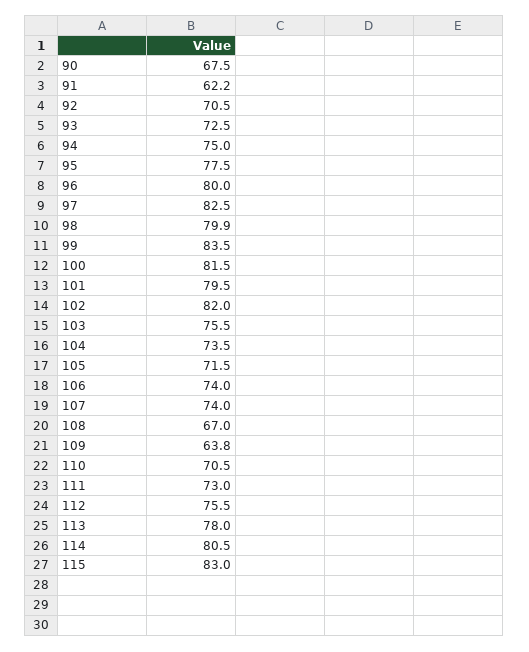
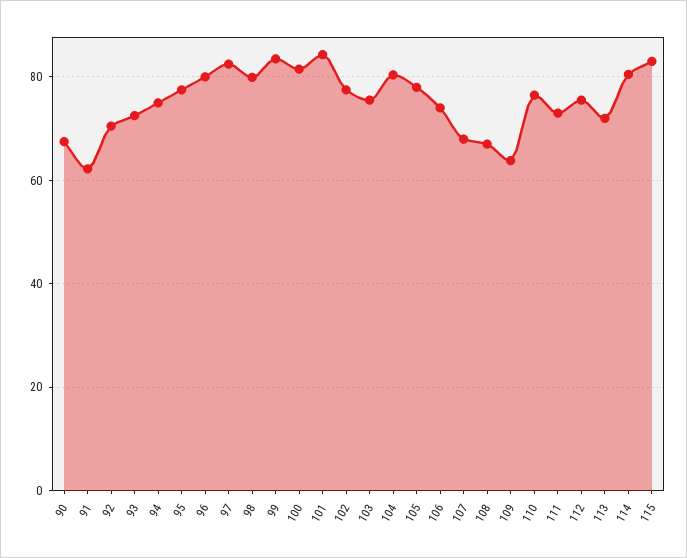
  {
    "90": 67.5,
    "91": 62.2,
    "92": 70.5,
    "93": 72.5,
    "94": 75,
    "95": 77.5,
    "96": 80,
    "97": 82.5,
    "98": 79.9,
    "99": 83.5,
    "100": 81.5,
-   "101": 79.5,
+   "101": 84,
-   "102": 82,
+   "102": 78,
    "103": 75.5,
-   "104": 73.5,
+   "104": 80,
-   "105": 71.5,
+   "105": 78,
    "106": 74,
-   "107": 74,
+   "107": 68,
    "108": 67,
    "109": 63.8,
-   "110": 70.5,
+   "110": 76,
    "111": 73,
    "112": 75.5,
-   "113": 78,
+   "113": 72,
    "114": 80.5,
    "115": 83
  }

